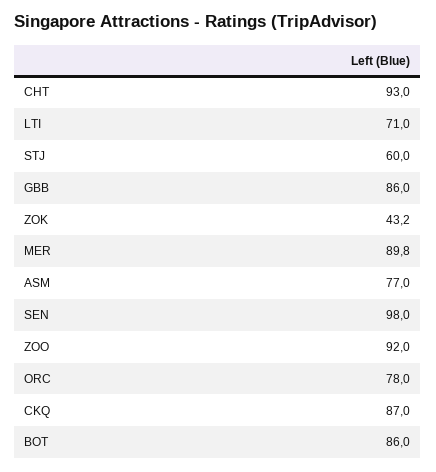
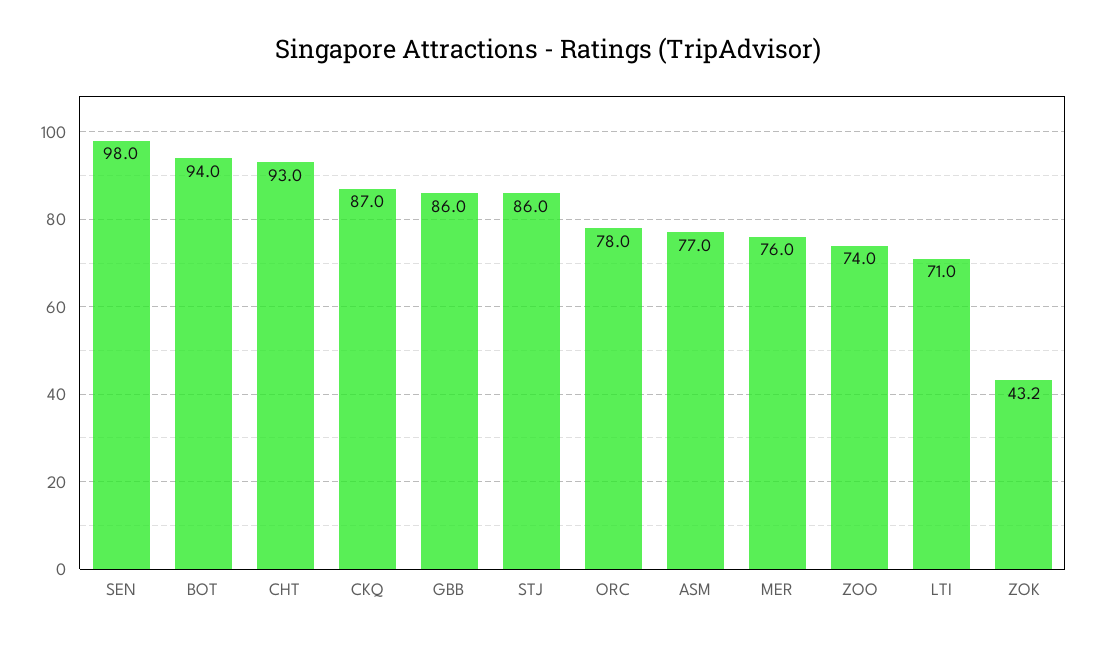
  {
    "CHT": 93,
    "LTI": 71,
-   "STJ": 60,
+   "STJ": 86,
    "GBB": 86,
    "ZOK": 43.2,
-   "MER": 89.8,
+   "MER": 76,
    "ASM": 77,
    "SEN": 98,
-   "ZOO": 92,
+   "ZOO": 74,
    "ORC": 78,
    "CKQ": 87,
-   "BOT": 86
+   "BOT": 94
  }

